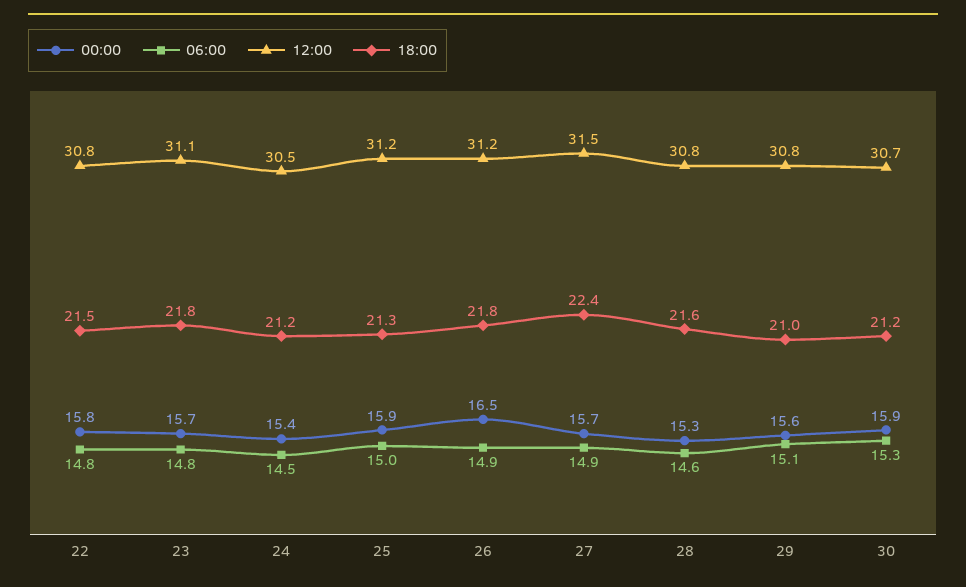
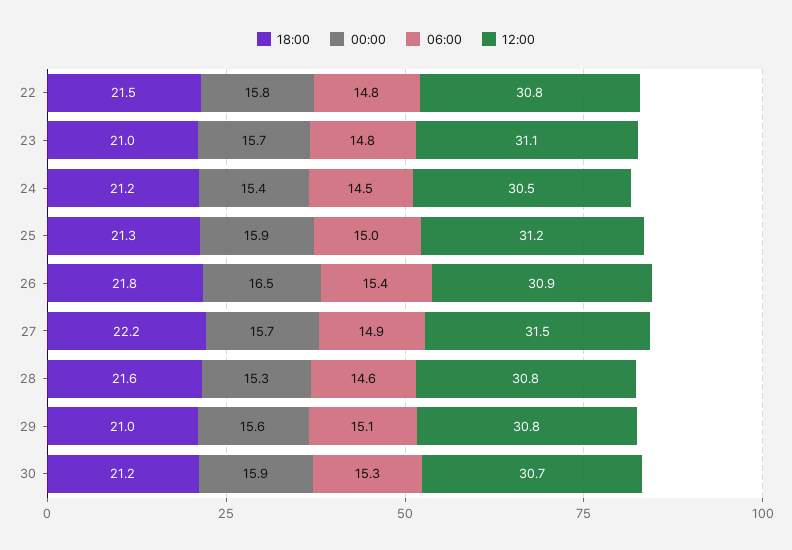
  {
    "00:00": {
      "22": 15.8,
      "23": 15.7,
      "24": 15.4,
      "25": 15.9,
      "26": 16.5,
      "27": 15.7,
      "28": 15.3,
      "29": 15.6,
      "30": 15.9
    },
    "06:00": {
      "22": 14.8,
      "23": 14.8,
      "24": 14.5,
      "25": 15,
-     "26": 14.9,
+     "26": 15.4,
      "27": 14.9,
      "28": 14.6,
      "29": 15.1,
      "30": 15.3
    },
    "12:00": {
      "22": 30.8,
      "23": 31.1,
      "24": 30.5,
      "25": 31.2,
-     "26": 31.2,
+     "26": 30.9,
      "27": 31.5,
      "28": 30.8,
      "29": 30.8,
      "30": 30.7
    },
    "18:00": {
      "22": 21.5,
-     "23": 21.8,
+     "23": 21,
      "24": 21.2,
      "25": 21.3,
      "26": 21.8,
-     "27": 22.4,
+     "27": 22.2,
      "28": 21.6,
      "29": 21,
      "30": 21.2
    }
  }

